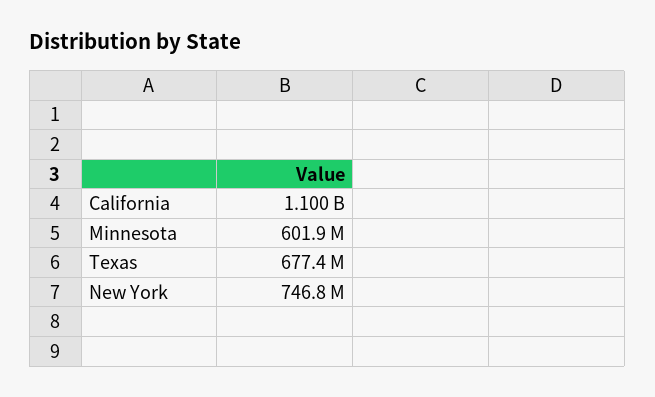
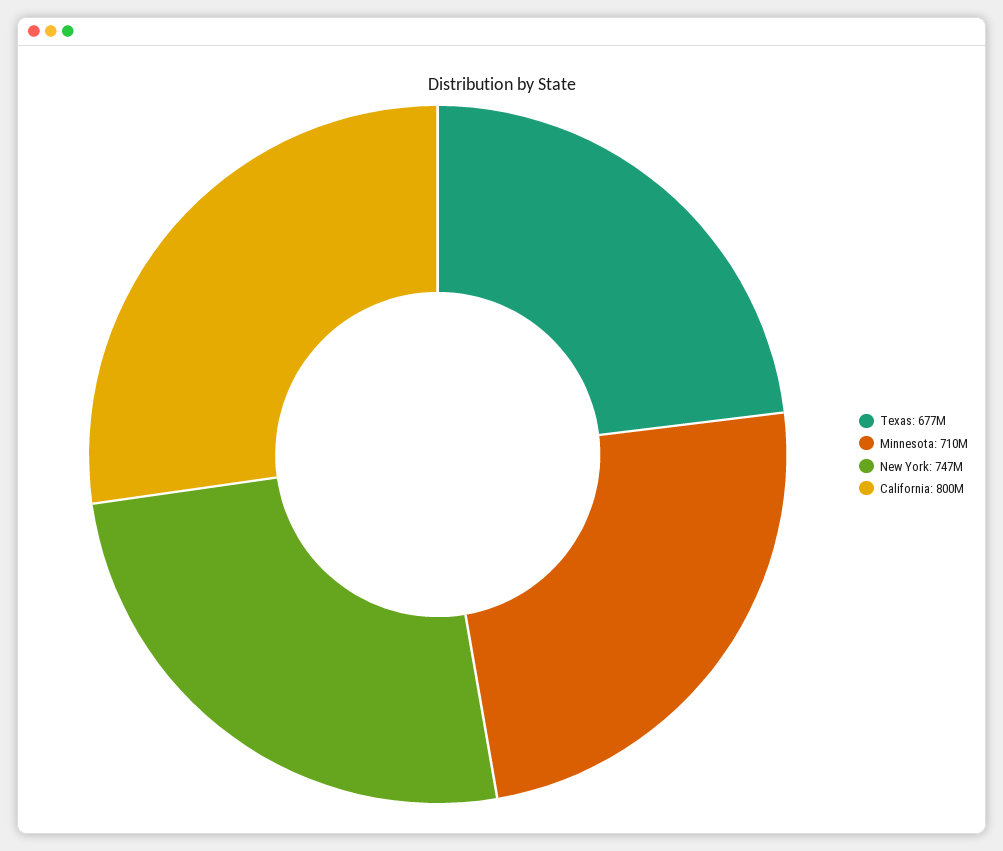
  {
-   "California": 1100000000,
+   "California": 800000000,
-   "Minnesota": 601900000,
+   "Minnesota": 710000000,
    "Texas": 677400000,
    "New York": 746800000
  }

